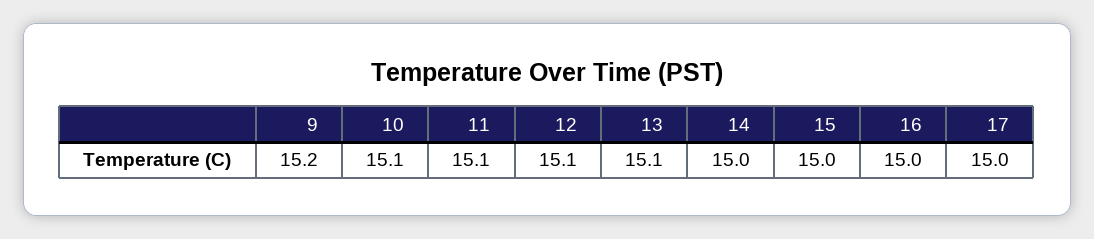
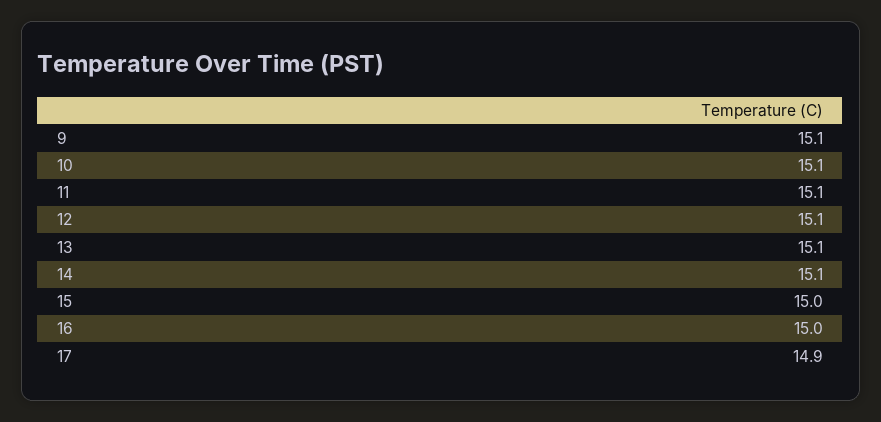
  {
-   "9": 15.2,
+   "9": 15.1,
    "10": 15.1,
    "11": 15.1,
    "12": 15.1,
    "13": 15.1,
-   "14": 15,
+   "14": 15.1,
    "15": 15,
    "16": 15,
-   "17": 15
+   "17": 14.9
  }

